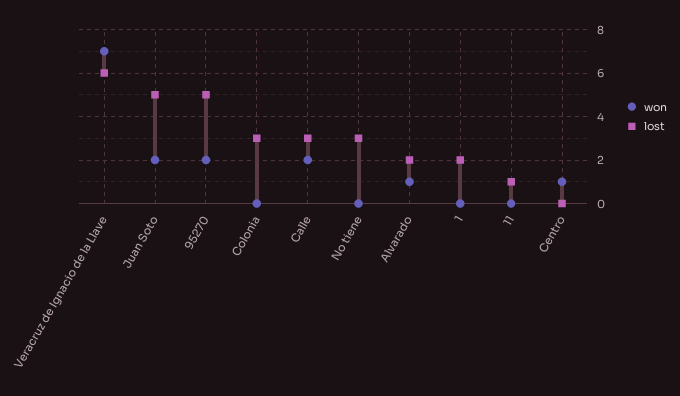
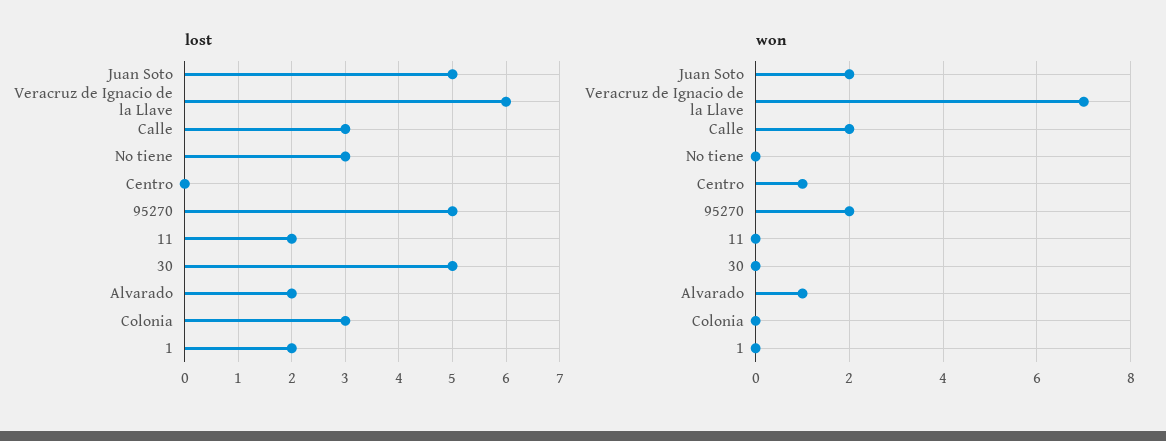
  {
    "won": {
      "Veracruz de Ignacio de la Llave": 7,
      "Juan Soto": 2,
      "95270": 2,
      "Colonia": 0,
      "Calle": 2,
      "No tiene": 0,
      "Alvarado": 1,
      "1": 0,
      "11": 0,
-     "Centro": 1
+     "Centro": 1,
+     "30": 0
    },
    "lost": {
      "Veracruz de Ignacio de la Llave": 6,
      "Juan Soto": 5,
      "95270": 5,
      "Colonia": 3,
      "Calle": 3,
      "No tiene": 3,
      "Alvarado": 2,
      "1": 2,
-     "11": 1,
+     "11": 2,
-     "Centro": 0
+     "Centro": 0,
+     "30": 5
    }
  }

